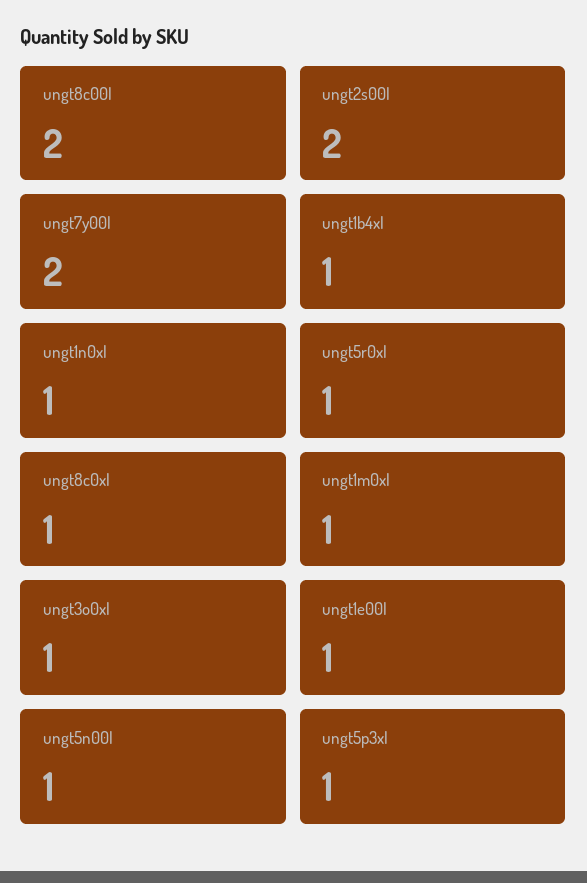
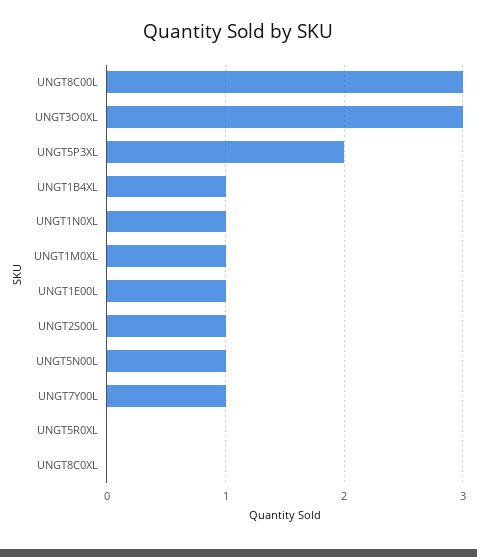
  {
-   "ungt8c00l": 2,
+   "ungt8c00l": 3,
-   "ungt2s00l": 2,
+   "ungt2s00l": 1,
-   "ungt7y00l": 2,
+   "ungt7y00l": 1,
    "ungt1b4xl": 1,
    "ungt1n0xl": 1,
-   "ungt5r0xl": 1,
+   "ungt5r0xl": 0,
-   "ungt8c0xl": 1,
+   "ungt8c0xl": 0,
    "ungt1m0xl": 1,
-   "ungt3o0xl": 1,
+   "ungt3o0xl": 3,
    "ungt1e00l": 1,
    "ungt5n00l": 1,
-   "ungt5p3xl": 1
+   "ungt5p3xl": 2
  }

